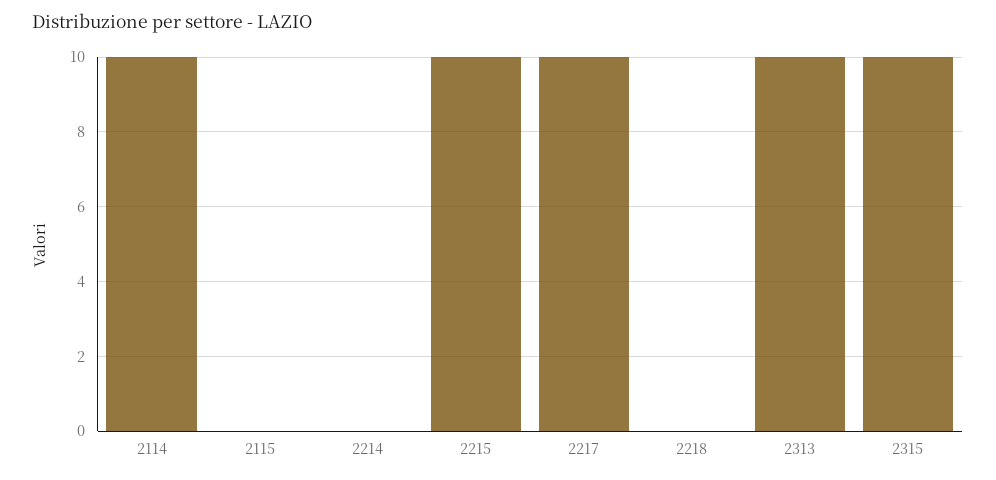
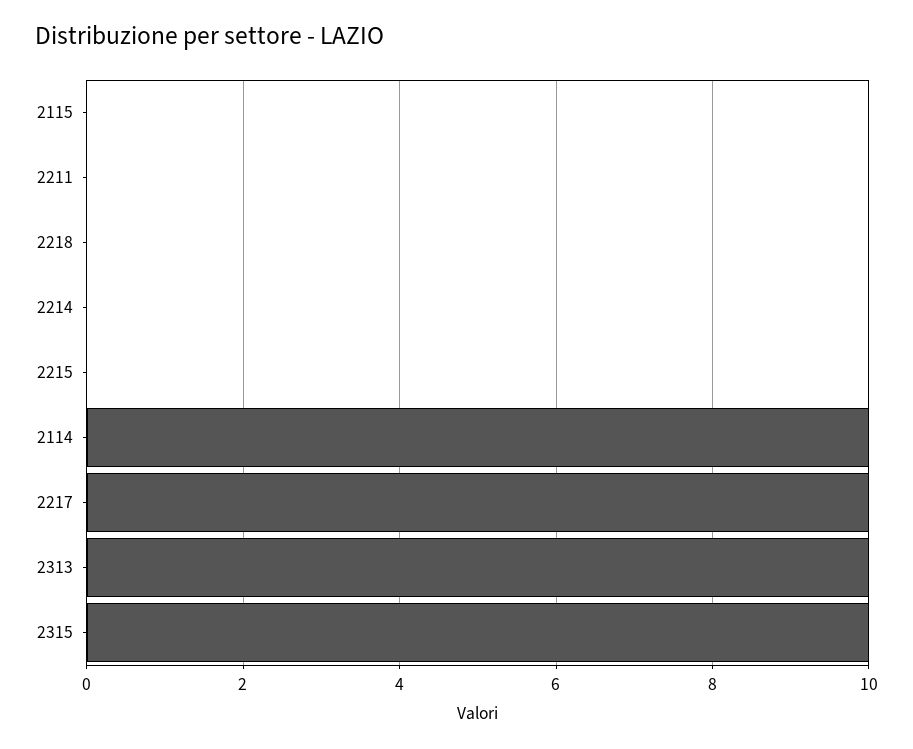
  {
    "2114": 10,
    "2115": 0,
    "2214": 0,
-   "2215": 10,
+   "2215": 0,
    "2217": 10,
    "2218": 0,
    "2313": 10,
-   "2315": 10
+   "2315": 10,
+   "2211": 0
  }

